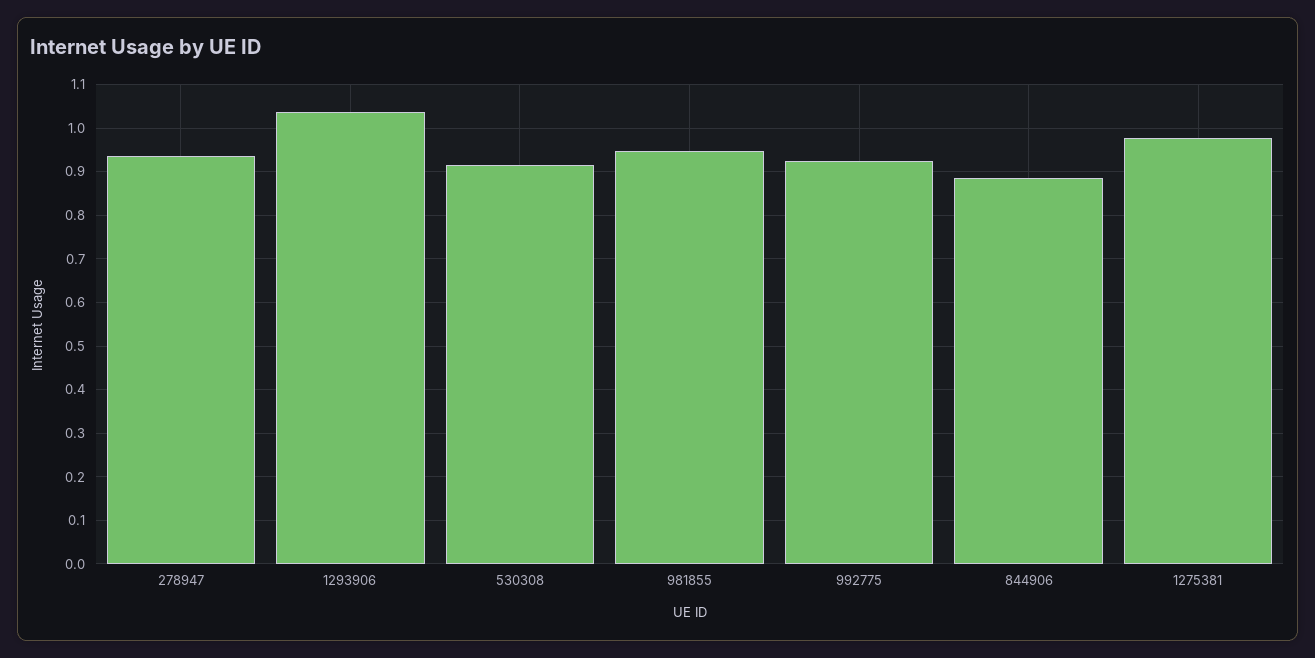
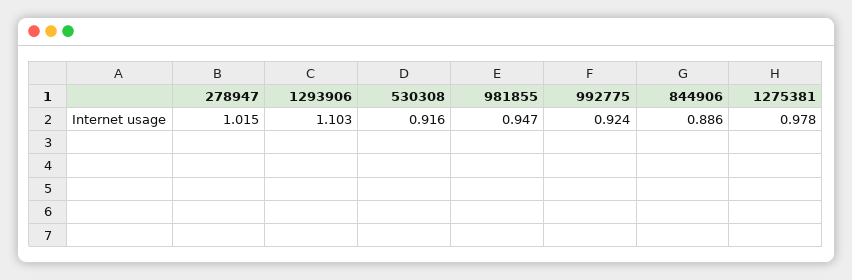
  {
-   "278947": 0.94,
+   "278947": 1.015,
-   "1293906": 1.04,
+   "1293906": 1.103,
    "530308": 0.916,
    "981855": 0.947,
    "992775": 0.924,
    "844906": 0.886,
    "1275381": 0.978
  }

